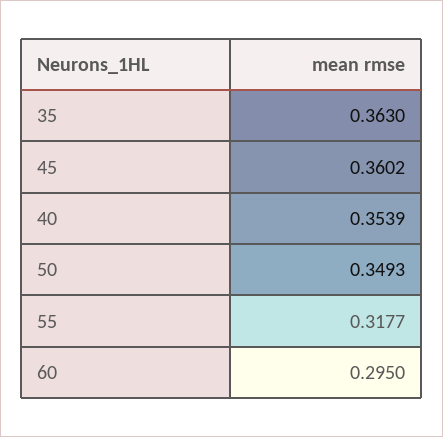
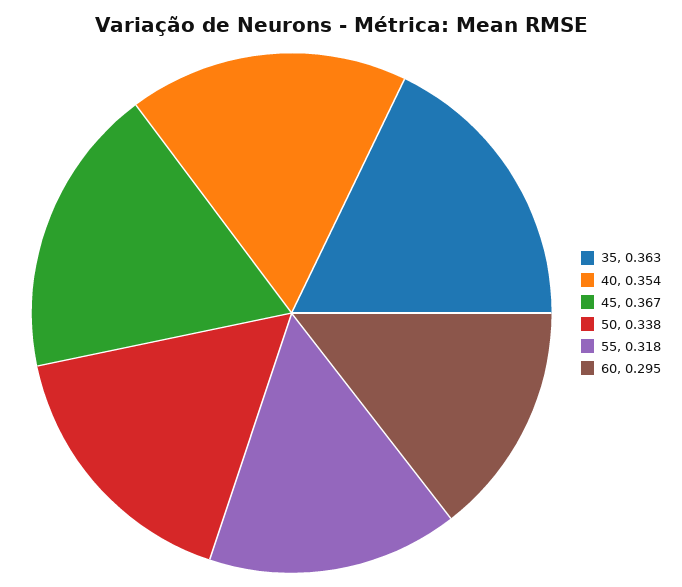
  {
    "35": 0.363,
-   "45": 0.3602,
+   "45": 0.367,
    "40": 0.3539,
-   "50": 0.3493,
+   "50": 0.338,
    "55": 0.3177,
    "60": 0.295
  }

